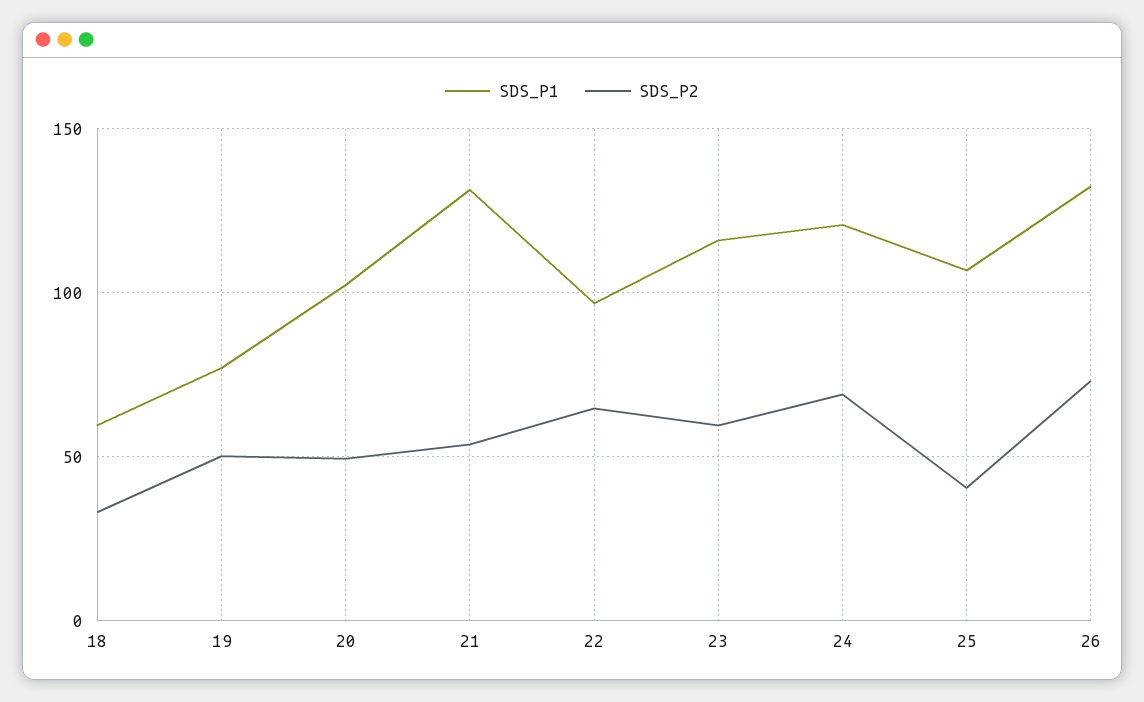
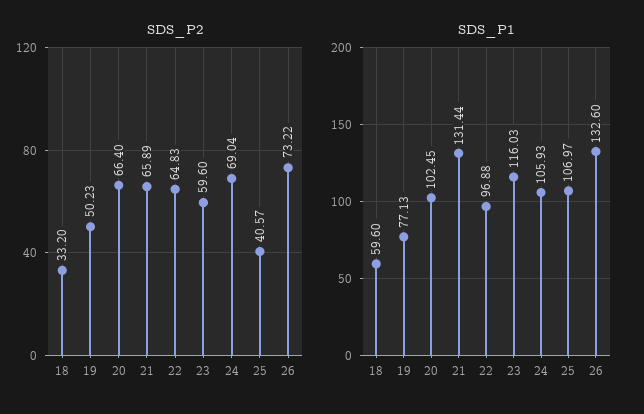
  {
    "SDS_P1": {
      "18": 59.6,
      "19": 77.13,
      "20": 102.45,
      "21": 131.44,
      "22": 96.88,
      "23": 116.03,
-     "24": 120,
+     "24": 105.93,
      "25": 106.97,
      "26": 132.6
    },
    "SDS_P2": {
      "18": 33.2,
      "19": 50.23,
-     "20": 50,
+     "20": 66.4,
-     "21": 55,
+     "21": 65.89,
      "22": 64.83,
      "23": 59.6,
      "24": 69.04,
      "25": 40.57,
      "26": 73.22
    }
  }

